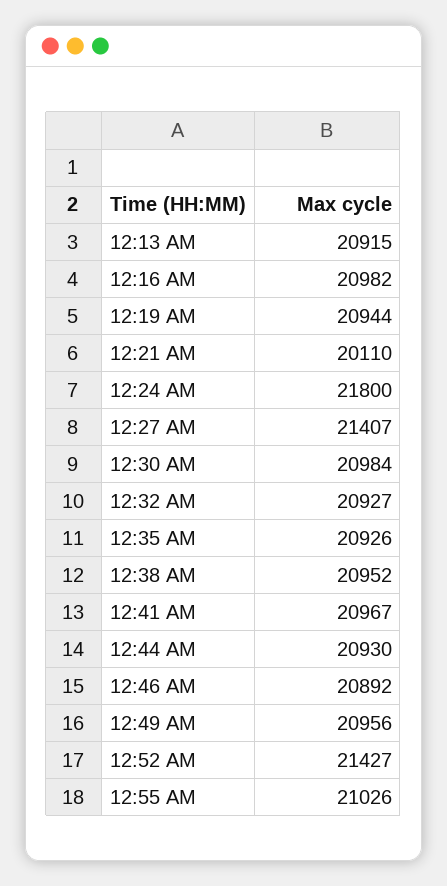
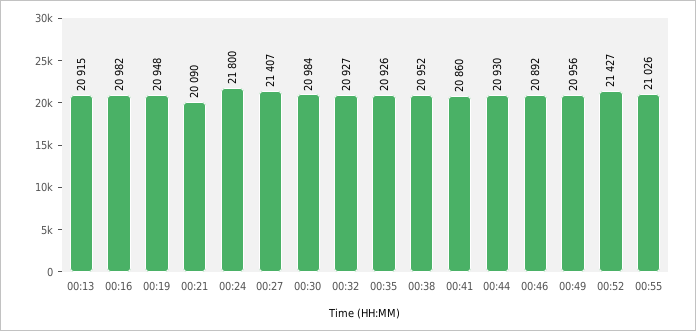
  {
    "12:13 AM": 20915,
    "12:16 AM": 20982,
-   "12:19 AM": 20944,
+   "12:19 AM": 20948,
-   "12:21 AM": 20110,
+   "12:21 AM": 20090,
    "12:24 AM": 21800,
    "12:27 AM": 21407,
    "12:30 AM": 20984,
    "12:32 AM": 20927,
    "12:35 AM": 20926,
    "12:38 AM": 20952,
-   "12:41 AM": 20967,
+   "12:41 AM": 20860,
    "12:44 AM": 20930,
    "12:46 AM": 20892,
    "12:49 AM": 20956,
    "12:52 AM": 21427,
    "12:55 AM": 21026
  }

